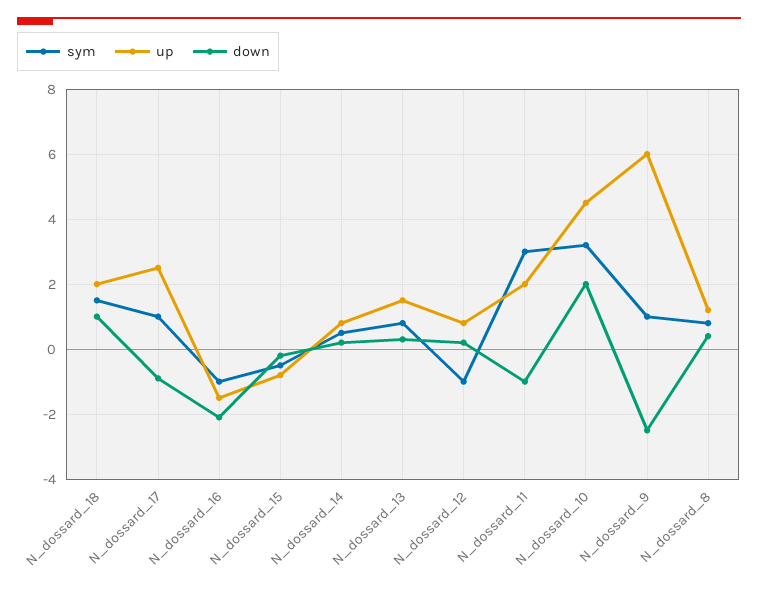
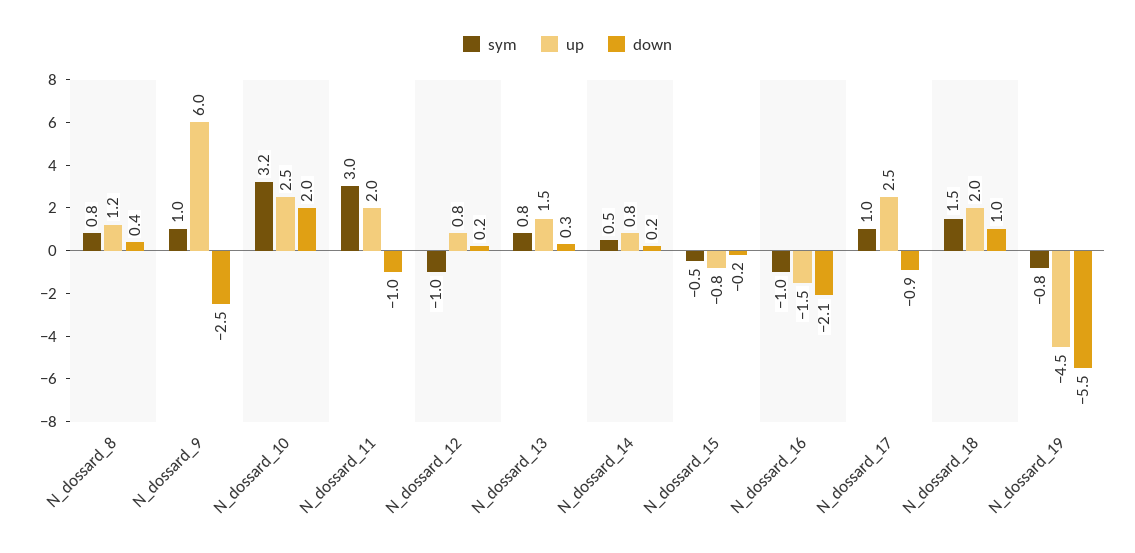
  {
    "sym": {
      "N_dossard_18": 1.5,
      "N_dossard_17": 1,
      "N_dossard_16": -1,
      "N_dossard_15": -0.5,
      "N_dossard_14": 0.5,
      "N_dossard_13": 0.8,
      "N_dossard_12": -1,
      "N_dossard_11": 3,
      "N_dossard_10": 3.2,
      "N_dossard_9": 1,
-     "N_dossard_8": 0.8
+     "N_dossard_8": 0.8,
+     "N_dossard_19": -0.8
    },
    "up": {
      "N_dossard_18": 2,
      "N_dossard_17": 2.5,
      "N_dossard_16": -1.5,
      "N_dossard_15": -0.8,
      "N_dossard_14": 0.8,
      "N_dossard_13": 1.5,
      "N_dossard_12": 0.8,
      "N_dossard_11": 2,
-     "N_dossard_10": 4.5,
+     "N_dossard_10": 2.5,
      "N_dossard_9": 6,
-     "N_dossard_8": 1.2
+     "N_dossard_8": 1.2,
+     "N_dossard_19": -4.5
    },
    "down": {
      "N_dossard_18": 1,
      "N_dossard_17": -0.9,
      "N_dossard_16": -2.1,
      "N_dossard_15": -0.2,
      "N_dossard_14": 0.2,
      "N_dossard_13": 0.3,
      "N_dossard_12": 0.2,
      "N_dossard_11": -1,
      "N_dossard_10": 2,
      "N_dossard_9": -2.5,
-     "N_dossard_8": 0.4
+     "N_dossard_8": 0.4,
+     "N_dossard_19": -5.5
    }
  }

